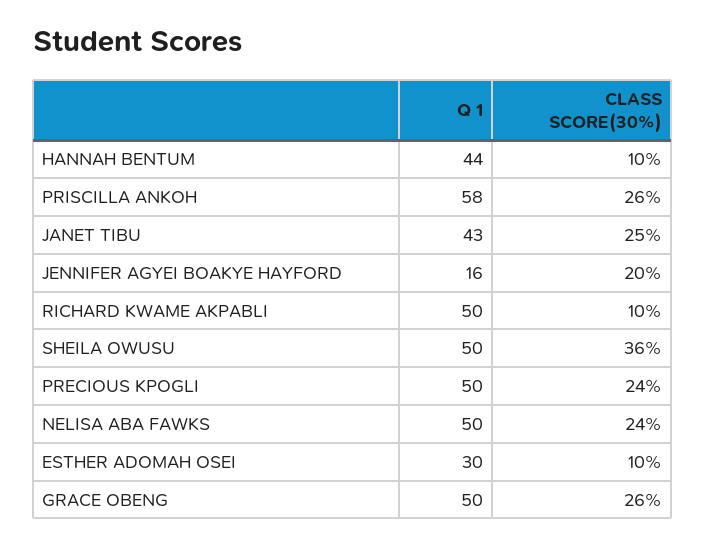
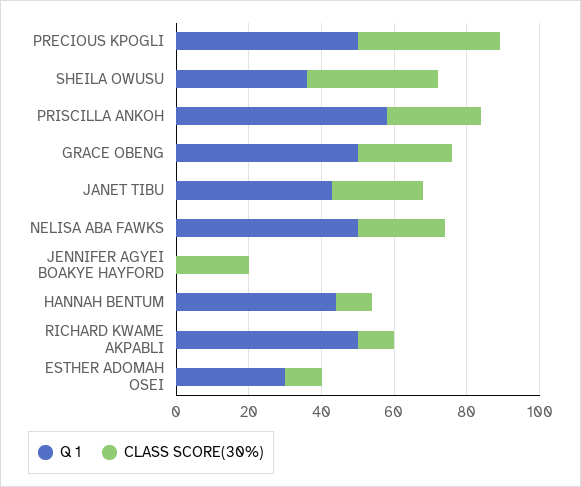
  {
    "Q 1": {
      "HANNAH BENTUM": 44,
      "PRISCILLA ANKOH": 58,
      "JANET TIBU": 43,
-     "JENNIFER AGYEI BOAKYE HAYFORD": 16,
+     "JENNIFER AGYEI BOAKYE HAYFORD": 0,
      "RICHARD KWAME AKPABLI": 50,
-     "SHEILA OWUSU": 50,
+     "SHEILA OWUSU": 35,
      "PRECIOUS KPOGLI": 50,
      "NELISA ABA FAWKS": 50,
      "ESTHER ADOMAH OSEI": 30,
      "GRACE OBENG": 50
    },
    "CLASS SCORE(30%)": {
      "HANNAH BENTUM": 10,
      "PRISCILLA ANKOH": 26,
      "JANET TIBU": 25,
      "JENNIFER AGYEI BOAKYE HAYFORD": 20,
      "RICHARD KWAME AKPABLI": 10,
      "SHEILA OWUSU": 36,
-     "PRECIOUS KPOGLI": 24,
+     "PRECIOUS KPOGLI": 40,
      "NELISA ABA FAWKS": 24,
      "ESTHER ADOMAH OSEI": 10,
      "GRACE OBENG": 26
    }
  }

